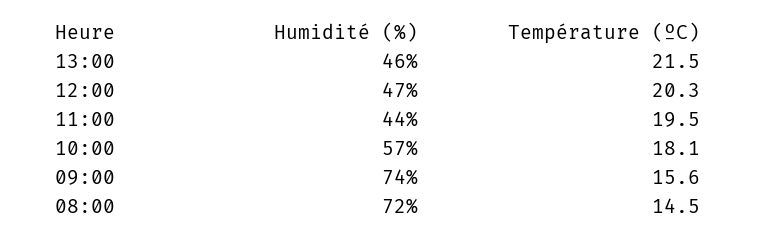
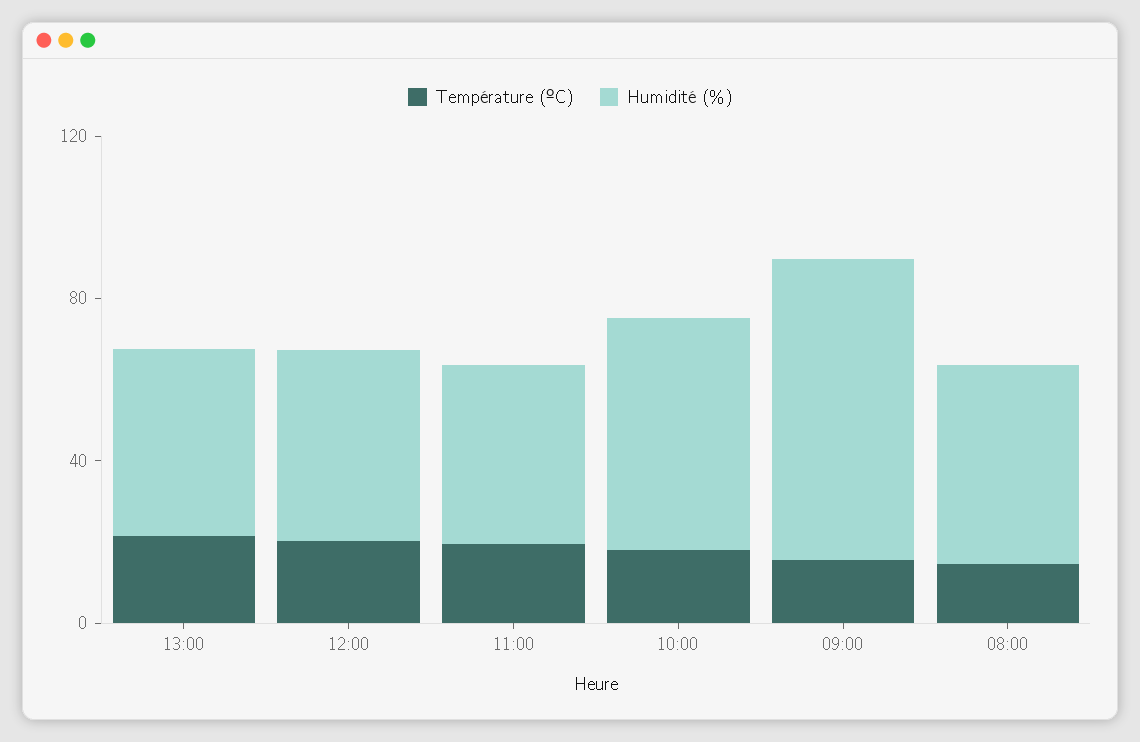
  {
    "Humidité (%)": {
      "13:00": 46,
      "12:00": 47,
      "11:00": 44,
      "10:00": 57,
      "09:00": 74,
-     "08:00": 72
+     "08:00": 50
    },
    "Température (ºC)": {
      "13:00": 21.5,
      "12:00": 20.3,
      "11:00": 19.5,
      "10:00": 18.1,
      "09:00": 15.6,
      "08:00": 14.5
    }
  }

